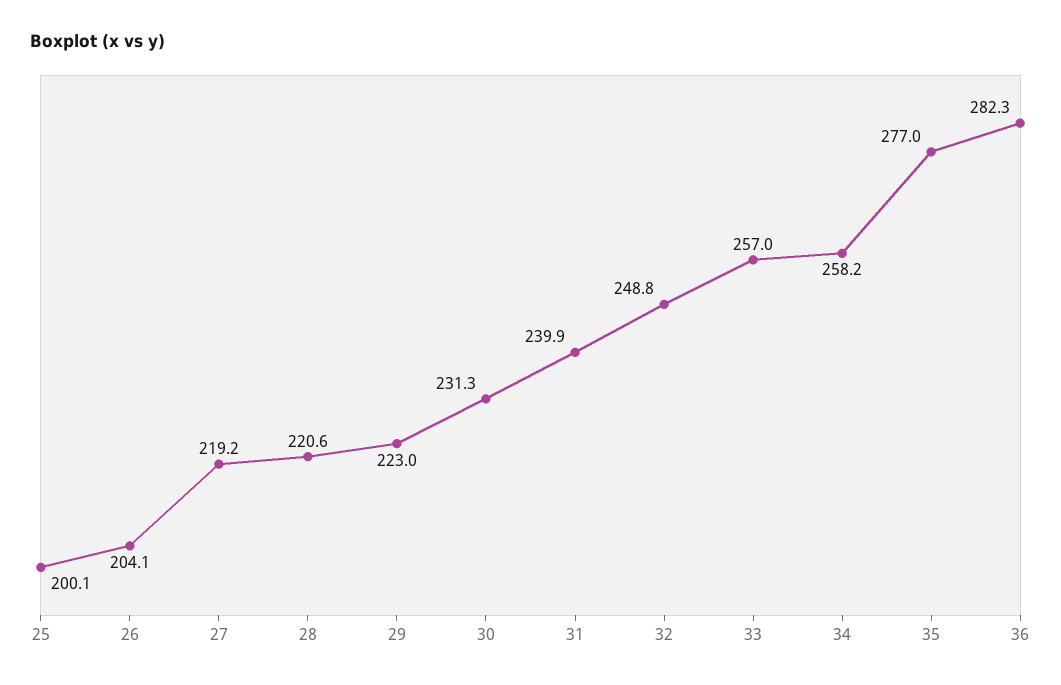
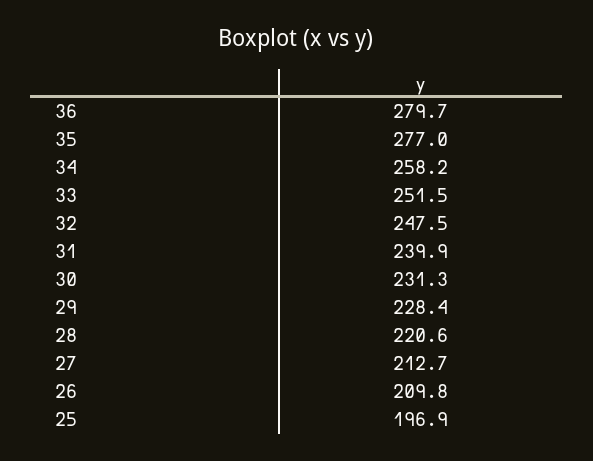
  {
-   "25": 200.1,
+   "25": 196.9,
-   "26": 204.1,
+   "26": 209.8,
-   "27": 219.2,
+   "27": 212.7,
    "28": 220.6,
-   "29": 223,
+   "29": 228.4,
    "30": 231.3,
    "31": 239.9,
-   "32": 248.8,
+   "32": 247.5,
-   "33": 257,
+   "33": 251.5,
    "34": 258.2,
    "35": 277,
-   "36": 282.3
+   "36": 279.7
  }

